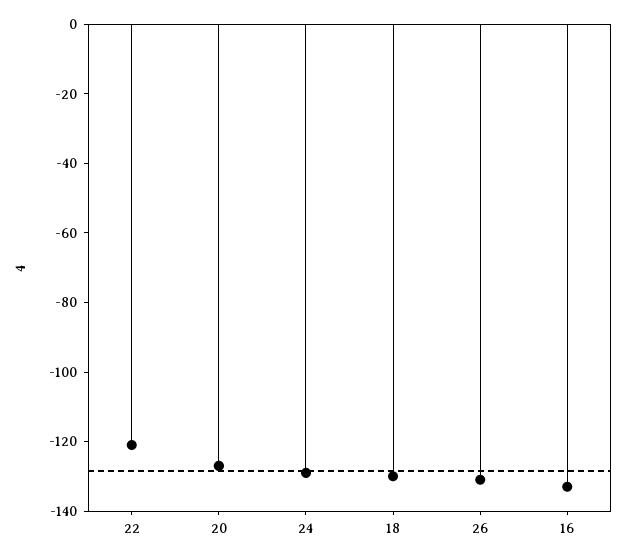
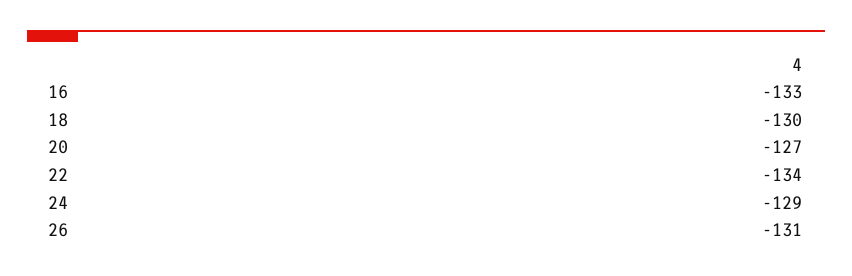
  {
-   "22": -120,
+   "22": -134,
    "20": -127,
    "24": -129,
    "18": -130,
    "26": -131,
    "16": -133
  }

